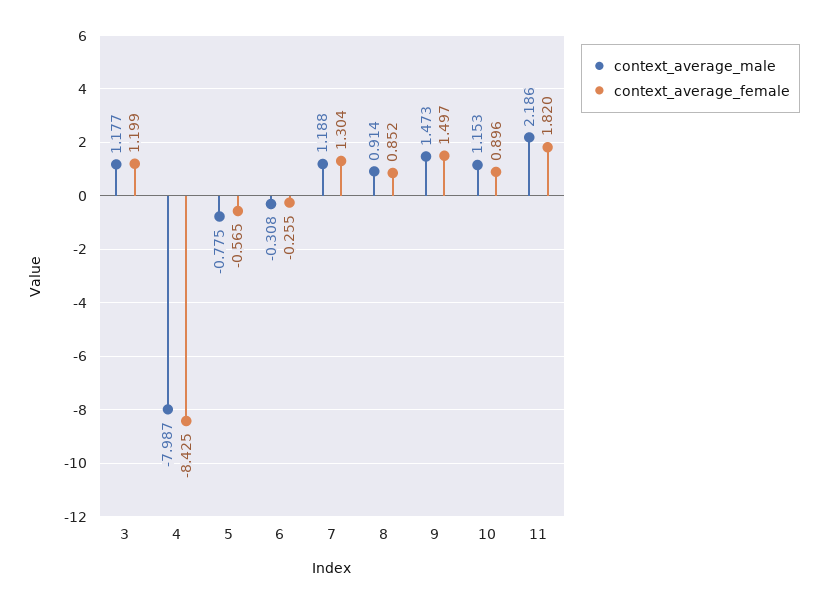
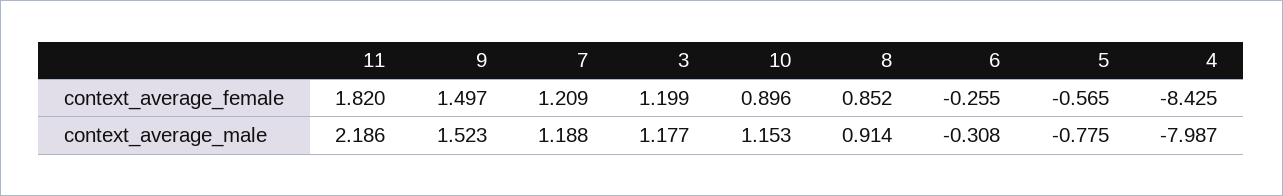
  {
    "context_average_male": {
      "3": 1.177,
      "4": -7.987,
      "5": -0.775,
      "6": -0.308,
      "7": 1.188,
      "8": 0.914,
-     "9": 1.473,
+     "9": 1.523,
      "10": 1.153,
      "11": 2.186
    },
    "context_average_female": {
      "3": 1.199,
      "4": -8.425,
      "5": -0.565,
      "6": -0.255,
-     "7": 1.304,
+     "7": 1.209,
      "8": 0.852,
      "9": 1.497,
      "10": 0.896,
      "11": 1.82
    }
  }

